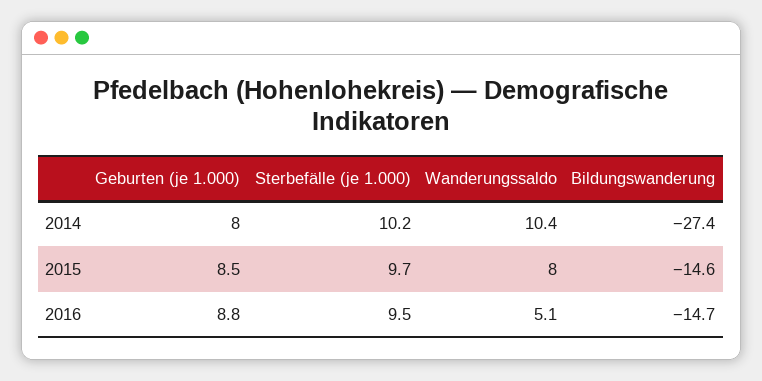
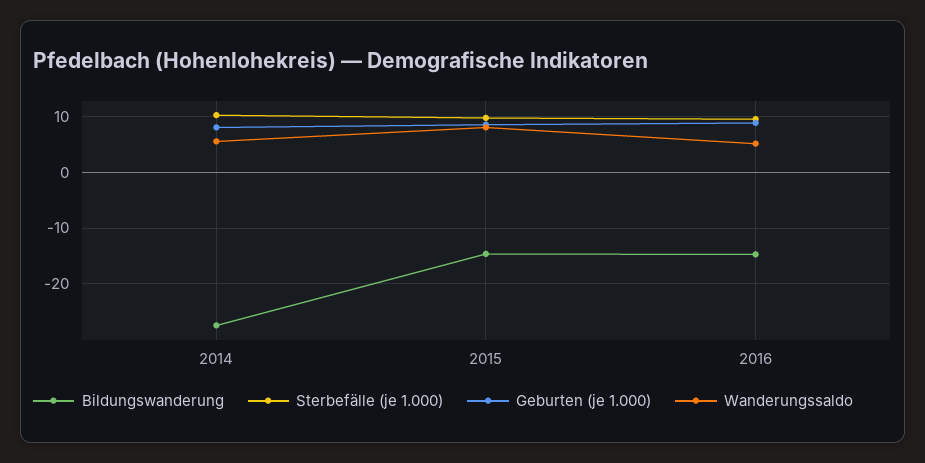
  {
    "Geburten (je 1.000)": {
      "2014": 8,
      "2015": 8.5,
      "2016": 8.8
    },
    "Sterbefälle (je 1.000)": {
      "2014": 10.2,
      "2015": 9.7,
      "2016": 9.5
    },
    "Wanderungssaldo": {
-     "2014": 10.4,
+     "2014": 6,
      "2015": 8,
      "2016": 5.1
    },
    "Bildungswanderung": {
      "2014": -27.4,
      "2015": -14.6,
      "2016": -14.7
    }
  }

